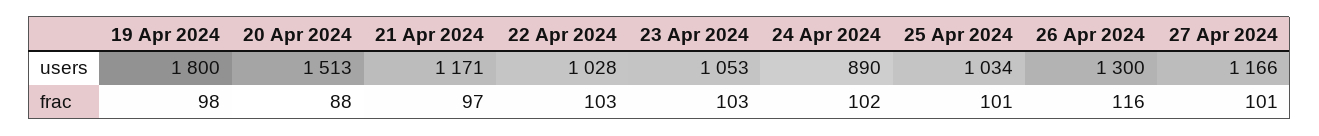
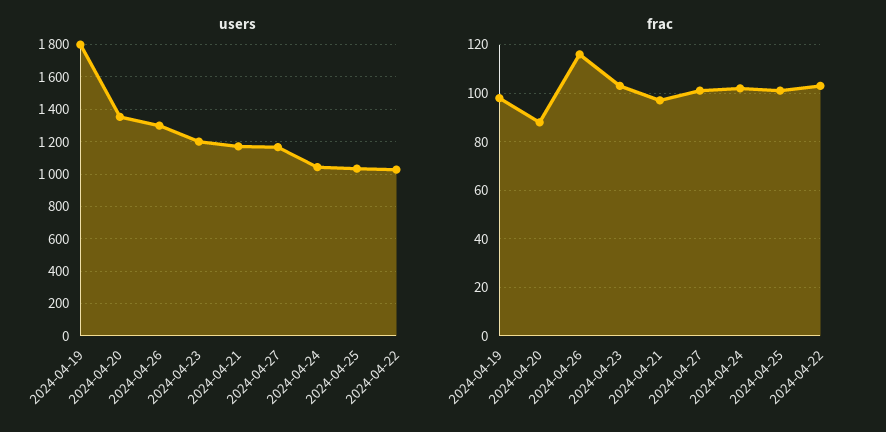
  {
    "users": {
      "19 Apr 2024": 1800,
-     "20 Apr 2024": 1513,
+     "20 Apr 2024": 1350,
      "21 Apr 2024": 1171,
      "22 Apr 2024": 1028,
-     "23 Apr 2024": 1053,
+     "23 Apr 2024": 1200,
-     "24 Apr 2024": 890,
+     "24 Apr 2024": 1050,
      "25 Apr 2024": 1034,
      "26 Apr 2024": 1300,
      "27 Apr 2024": 1166
    },
    "frac": {
      "19 Apr 2024": 98,
      "20 Apr 2024": 88,
      "21 Apr 2024": 97,
      "22 Apr 2024": 103,
      "23 Apr 2024": 103,
      "24 Apr 2024": 102,
      "25 Apr 2024": 101,
      "26 Apr 2024": 116,
      "27 Apr 2024": 101
    }
  }

